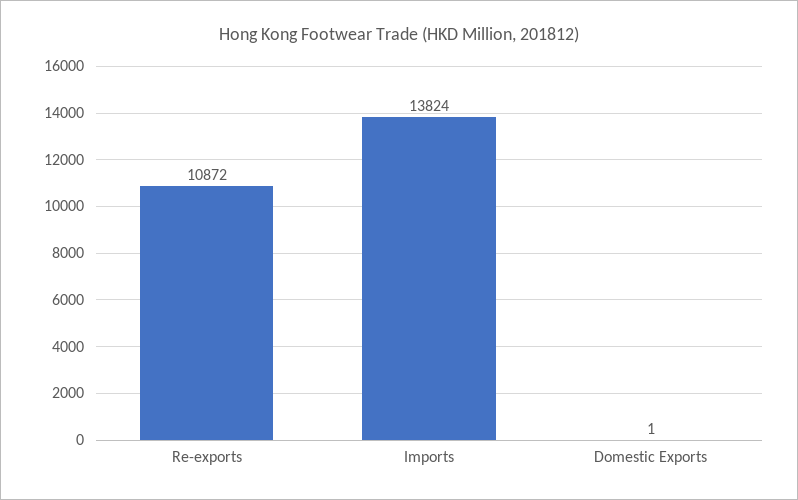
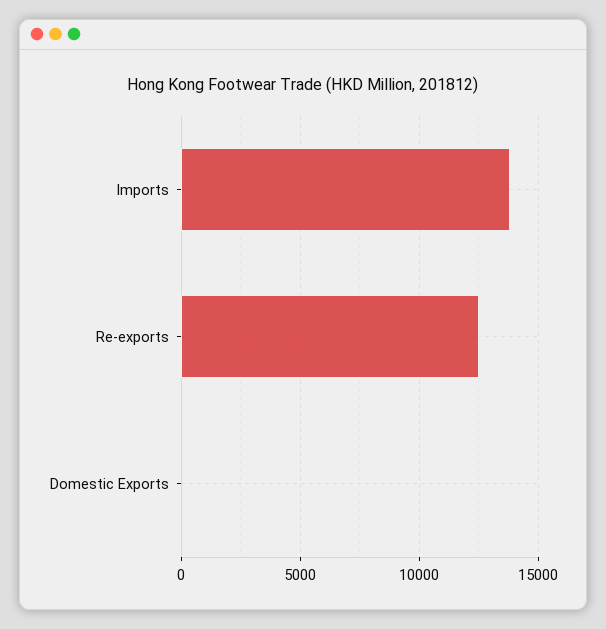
  {
-   "Re-exports": 10872,
+   "Re-exports": 12500,
    "Imports": 13824,
    "Domestic Exports": 1
  }

